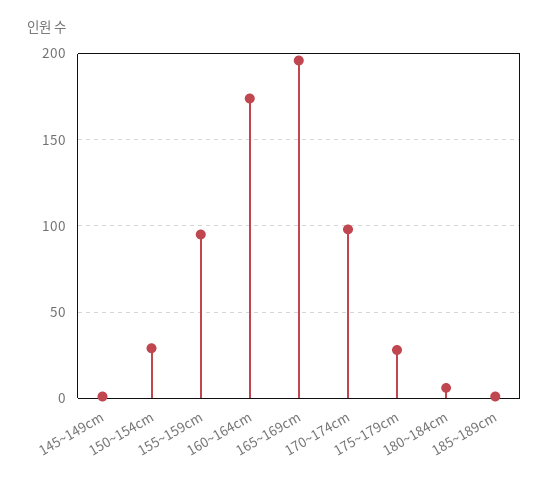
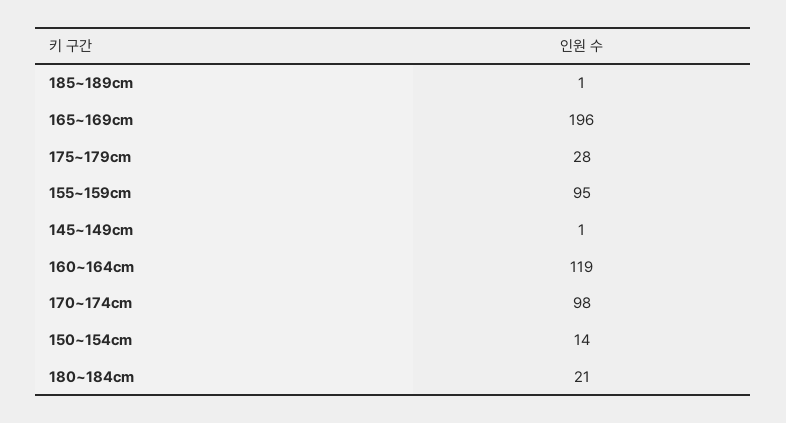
  {
    "145~149cm": 1,
-   "150~154cm": 30,
+   "150~154cm": 14,
    "155~159cm": 95,
-   "160~164cm": 175,
+   "160~164cm": 119,
    "165~169cm": 196,
    "170~174cm": 98,
    "175~179cm": 28,
-   "180~184cm": 5,
+   "180~184cm": 21,
    "185~189cm": 1
  }

